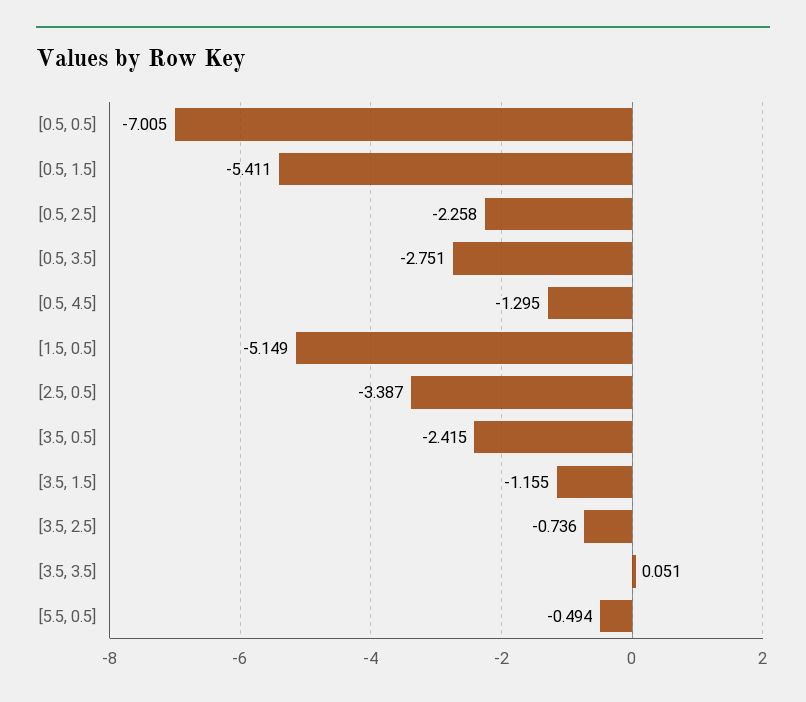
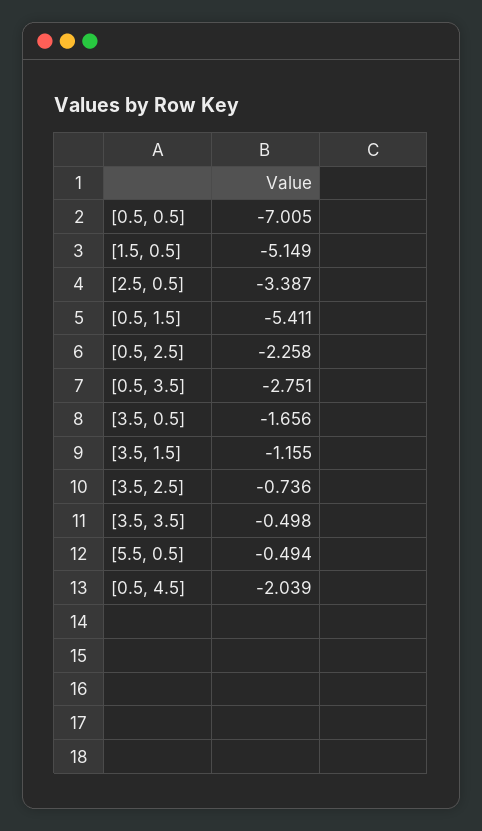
  {
    "[0.5, 0.5]": -7.005,
    "[0.5, 1.5]": -5.411,
    "[0.5, 2.5]": -2.258,
    "[0.5, 3.5]": -2.751,
-   "[0.5, 4.5]": -1.295,
+   "[0.5, 4.5]": -2.039,
    "[1.5, 0.5]": -5.149,
    "[2.5, 0.5]": -3.387,
-   "[3.5, 0.5]": -2.415,
+   "[3.5, 0.5]": -1.656,
    "[3.5, 1.5]": -1.155,
    "[3.5, 2.5]": -0.736,
-   "[3.5, 3.5]": 0.051,
+   "[3.5, 3.5]": -0.498,
    "[5.5, 0.5]": -0.494
  }

